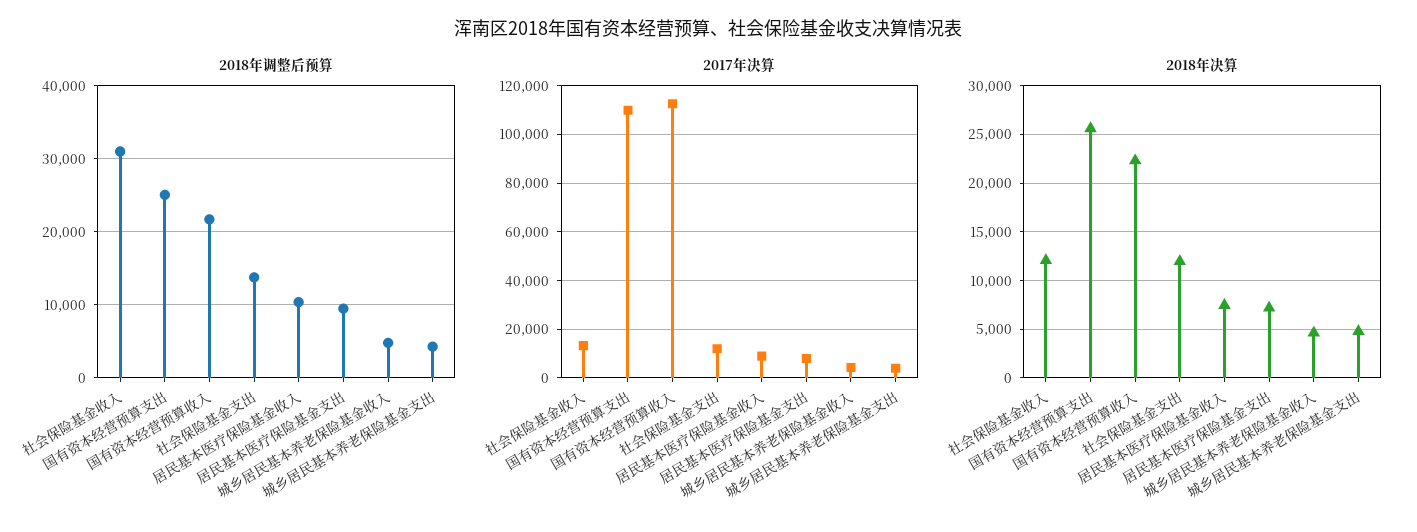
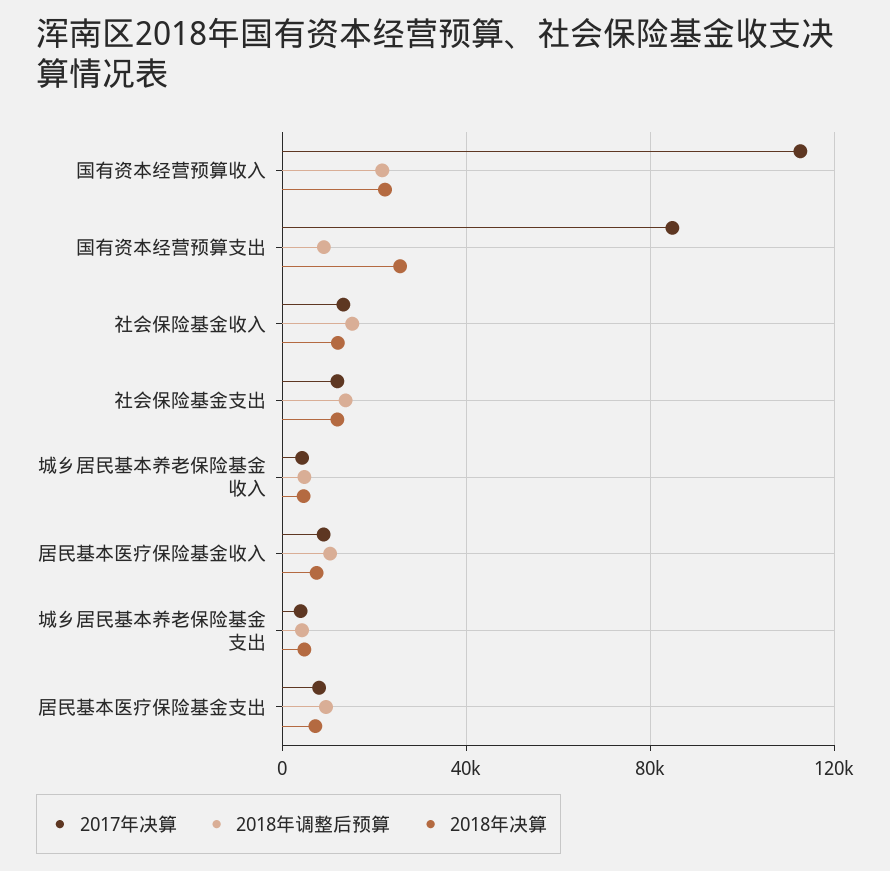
  {
    "2018年调整后预算": {
-     "社会保险基金收入": 31000,
+     "社会保险基金收入": 15000,
-     "国有资本经营预算支出": 25000,
+     "国有资本经营预算支出": 10000,
      "国有资本经营预算收入": 22000,
      "社会保险基金支出": 14000,
      "居民基本医疗保险基金收入": 10000,
      "居民基本医疗保险基金支出": 9000,
      "城乡居民基本养老保险基金收入": 5000,
      "城乡居民基本养老保险基金支出": 4000
    },
    "2017年决算": {
      "社会保险基金收入": 12500,
-     "国有资本经营预算支出": 110000,
+     "国有资本经营预算支出": 85000,
      "国有资本经营预算收入": 112500,
      "社会保险基金支出": 12500,
      "居民基本医疗保险基金收入": 10000,
      "居民基本医疗保险基金支出": 7500,
      "城乡居民基本养老保险基金收入": 5000,
      "城乡居民基本养老保险基金支出": 5000
    },
    "2018年决算": {
      "社会保险基金收入": 12000,
      "国有资本经营预算支出": 26000,
      "国有资本经营预算收入": 22000,
      "社会保险基金支出": 12000,
      "居民基本医疗保险基金收入": 7000,
      "居民基本医疗保险基金支出": 7000,
      "城乡居民基本养老保险基金收入": 5000,
      "城乡居民基本养老保险基金支出": 5000
    }
  }

